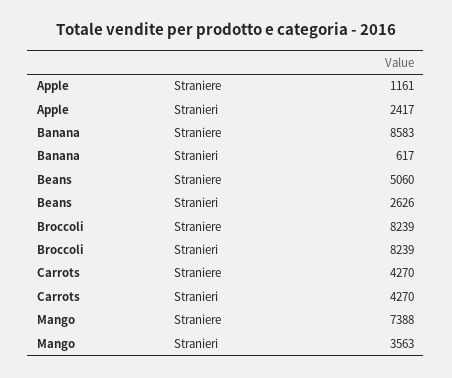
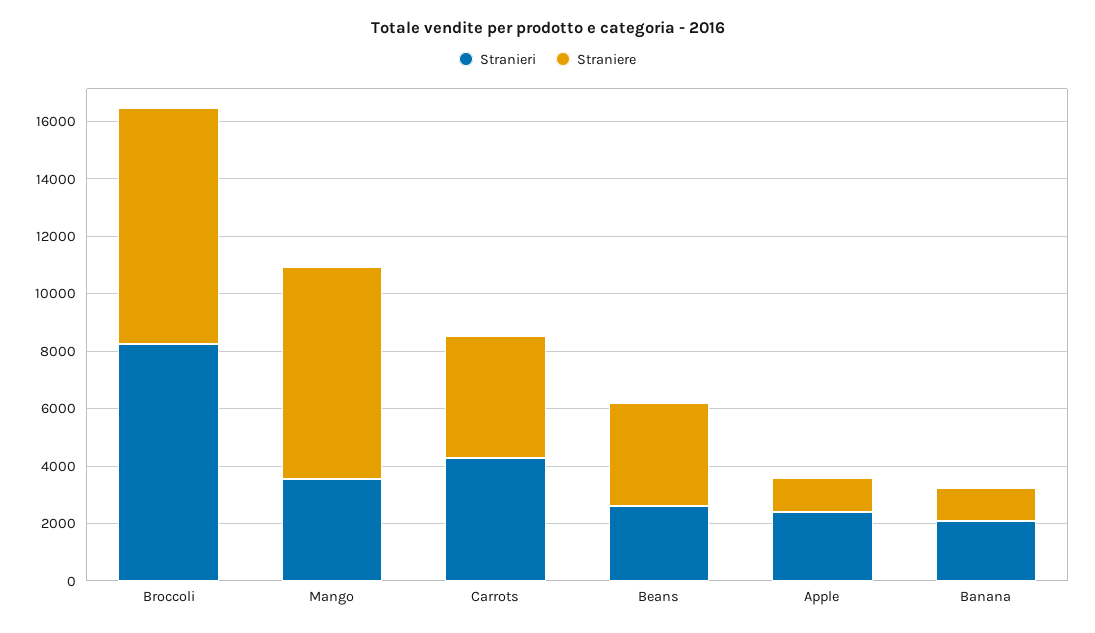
  {
    "Straniere": {
      "Apple": 1161,
-     "Banana": 8583,
+     "Banana": 1000,
-     "Beans": 5060,
+     "Beans": 3500,
      "Broccoli": 8239,
      "Carrots": 4270,
      "Mango": 7388
    },
    "Stranieri": {
      "Apple": 2417,
-     "Banana": 617,
+     "Banana": 2000,
      "Beans": 2626,
      "Broccoli": 8239,
      "Carrots": 4270,
      "Mango": 3563
    }
  }

